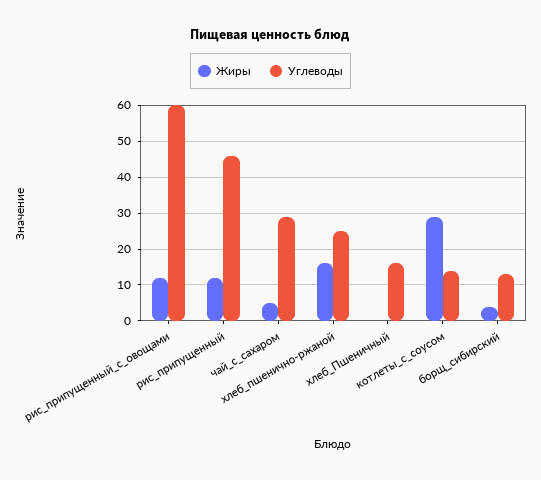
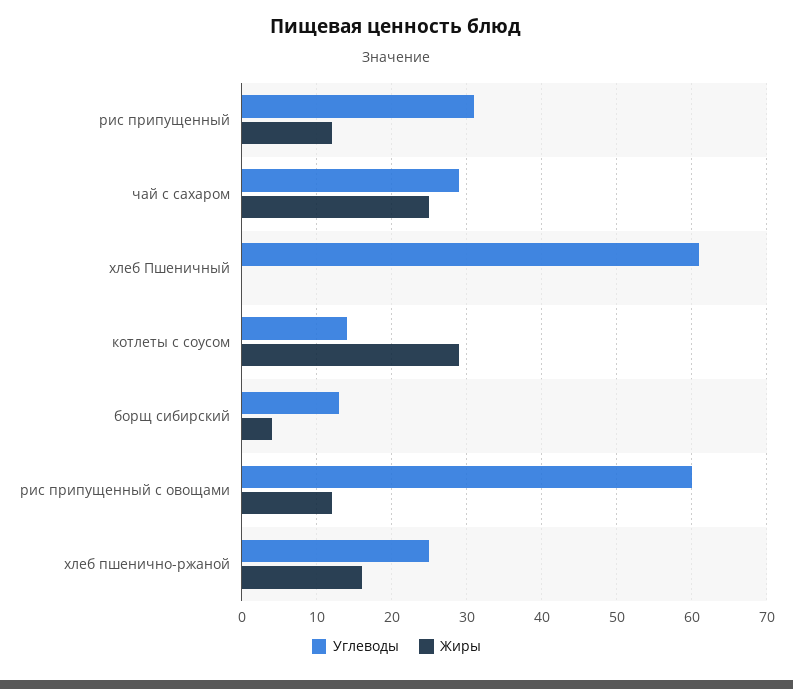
  {
    "Жиры": {
      "рис_припущенный_с_овощами": 12,
      "рис_припущенный": 12,
-     "чай_с_сахаром": 5,
+     "чай_с_сахаром": 25,
      "хлеб_пшенично-ржаной": 16,
      "хлеб_Пшеничный": 0,
      "котлеты_с_соусом": 29,
      "борщ_сибирский": 4
    },
    "Углеводы": {
      "рис_припущенный_с_овощами": 60,
-     "рис_припущенный": 45,
+     "рис_припущенный": 31,
      "чай_с_сахаром": 29,
      "хлеб_пшенично-ржаной": 25,
-     "хлеб_Пшеничный": 15,
+     "хлеб_Пшеничный": 61,
      "котлеты_с_соусом": 14,
      "борщ_сибирский": 13
    }
  }

